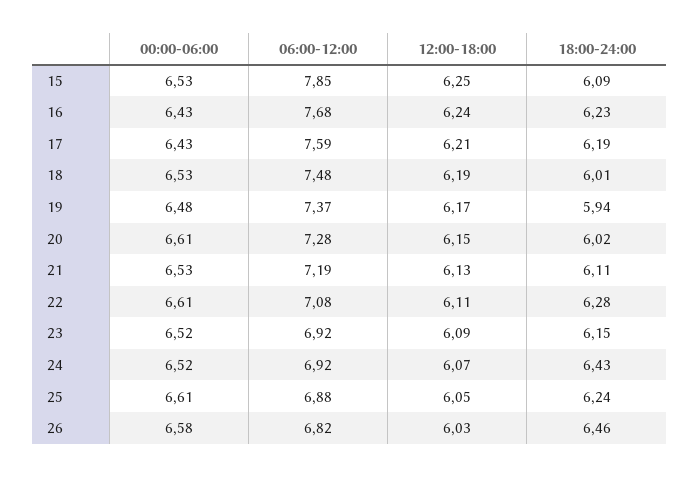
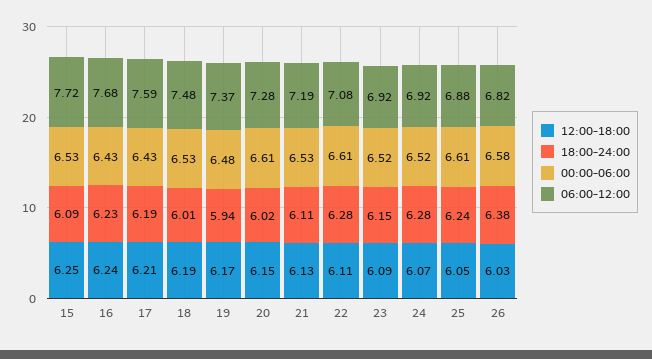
  {
    "00:00-06:00": {
      "15": 6.53,
      "16": 6.43,
      "17": 6.43,
      "18": 6.53,
      "19": 6.48,
      "20": 6.61,
      "21": 6.53,
      "22": 6.61,
      "23": 6.52,
      "24": 6.52,
      "25": 6.61,
      "26": 6.58
    },
    "06:00-12:00": {
-     "15": 7.85,
+     "15": 7.72,
      "16": 7.68,
      "17": 7.59,
      "18": 7.48,
      "19": 7.37,
      "20": 7.28,
      "21": 7.19,
      "22": 7.08,
      "23": 6.92,
      "24": 6.92,
      "25": 6.88,
      "26": 6.82
    },
    "12:00-18:00": {
      "15": 6.25,
      "16": 6.24,
      "17": 6.21,
      "18": 6.19,
      "19": 6.17,
      "20": 6.15,
      "21": 6.13,
      "22": 6.11,
      "23": 6.09,
      "24": 6.07,
      "25": 6.05,
      "26": 6.03
    },
    "18:00-24:00": {
      "15": 6.09,
      "16": 6.23,
      "17": 6.19,
      "18": 6.01,
      "19": 5.94,
      "20": 6.02,
      "21": 6.11,
      "22": 6.28,
      "23": 6.15,
-     "24": 6.43,
+     "24": 6.28,
      "25": 6.24,
-     "26": 6.46
+     "26": 6.38
    }
  }

